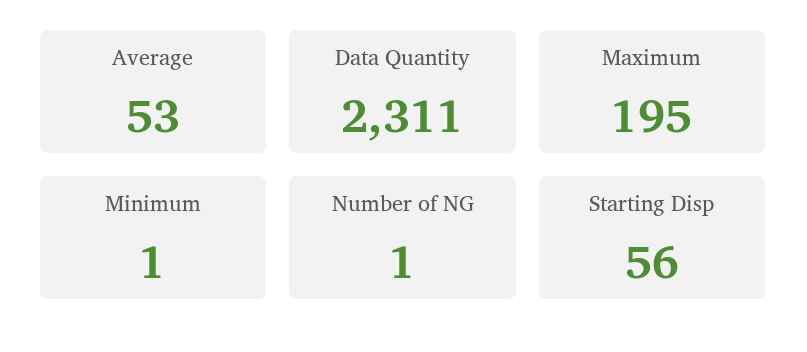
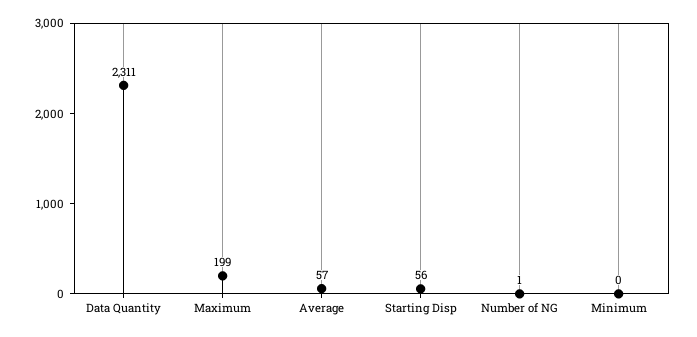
  {
-   "Average": 53,
+   "Average": 57,
    "Data Quantity": 2311,
-   "Maximum": 195,
+   "Maximum": 199,
-   "Minimum": 1,
+   "Minimum": 0,
    "Number of NG": 1,
    "Starting Disp": 56
  }

